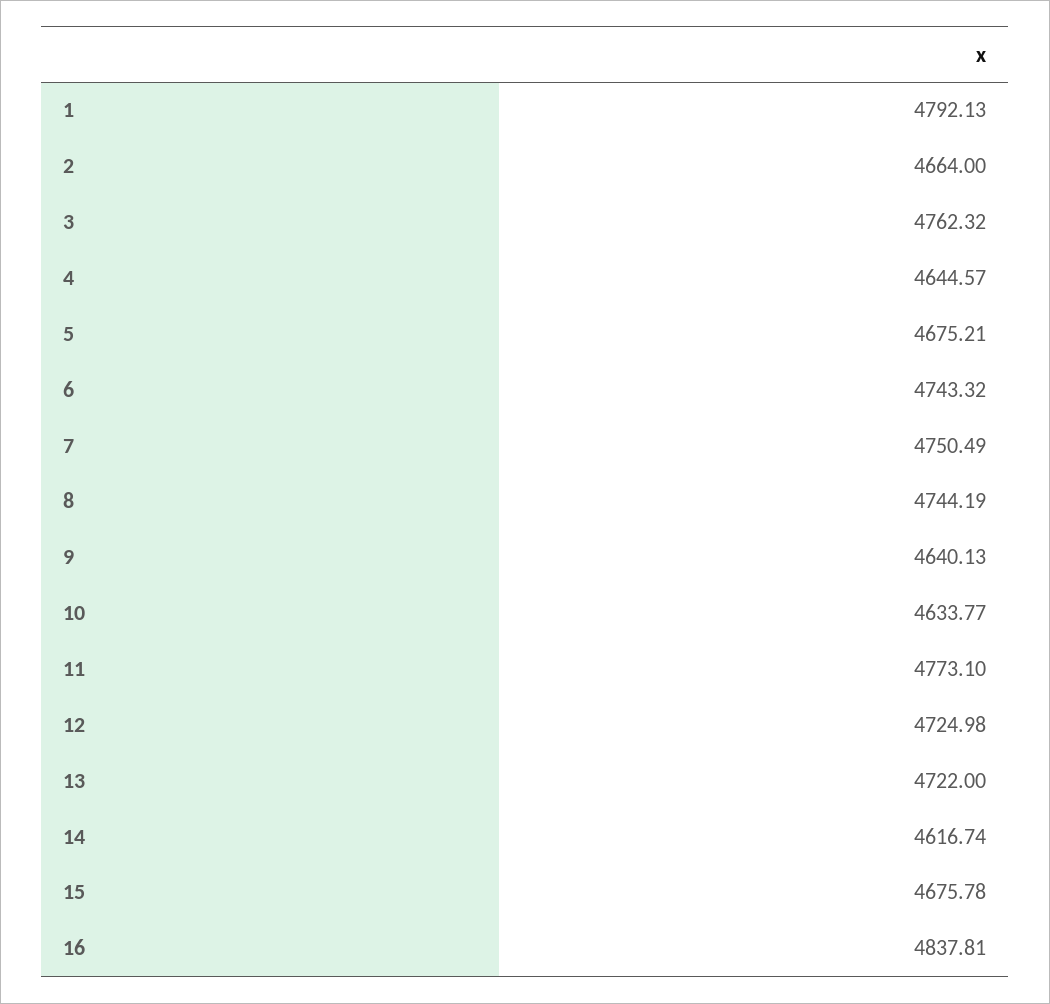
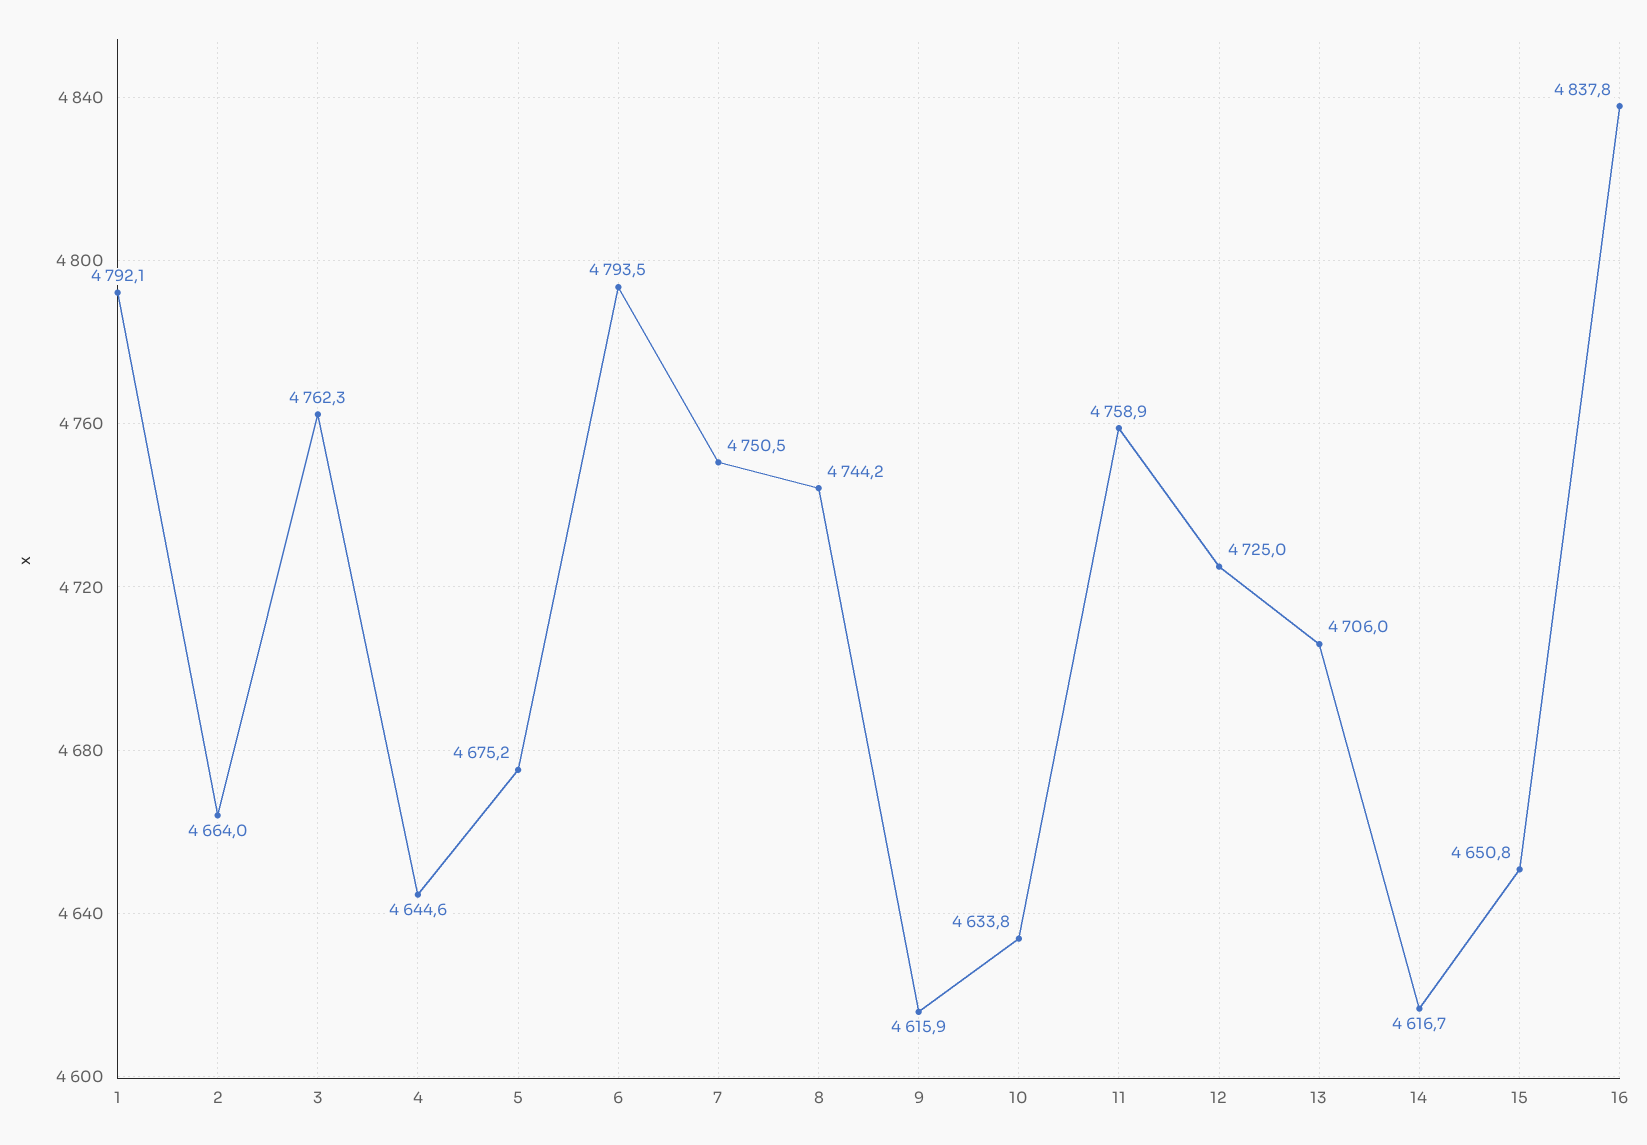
  {
    "1": 4792.13,
    "2": 4664,
    "3": 4762.32,
    "4": 4644.57,
    "5": 4675.21,
-   "6": 4743.32,
+   "6": 4793.5,
    "7": 4750.49,
    "8": 4744.19,
-   "9": 4640.13,
+   "9": 4615.9,
    "10": 4633.77,
-   "11": 4773.1,
+   "11": 4758.9,
    "12": 4724.98,
-   "13": 4722,
+   "13": 4706,
    "14": 4616.74,
-   "15": 4675.78,
+   "15": 4650.8,
    "16": 4837.81
  }

